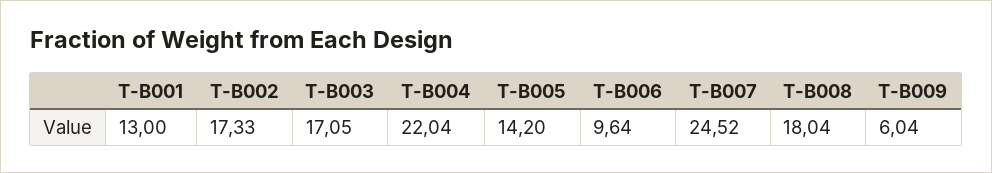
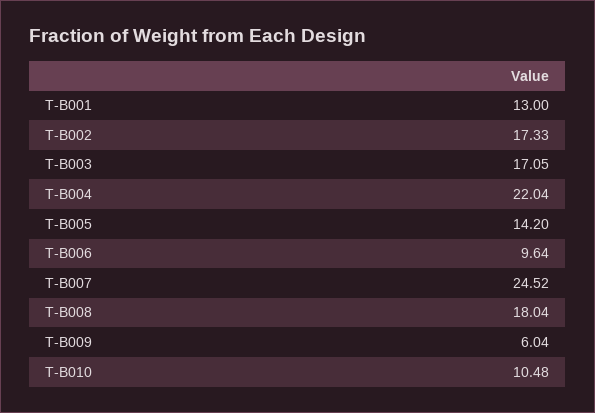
  {
    "T-B001": 13,
    "T-B002": 17.33,
    "T-B003": 17.05,
    "T-B004": 22.04,
    "T-B005": 14.2,
    "T-B006": 9.64,
    "T-B007": 24.52,
    "T-B008": 18.04,
-   "T-B009": 6.04
+   "T-B009": 6.04,
+   "T-B010": 10.48
  }

